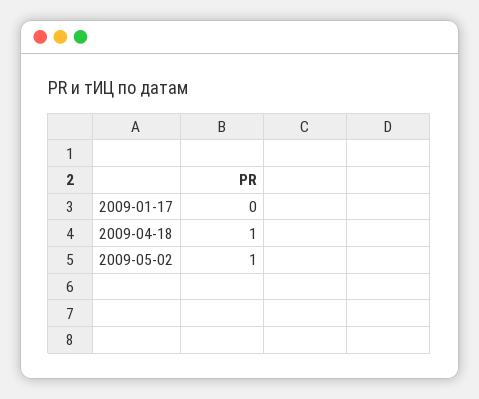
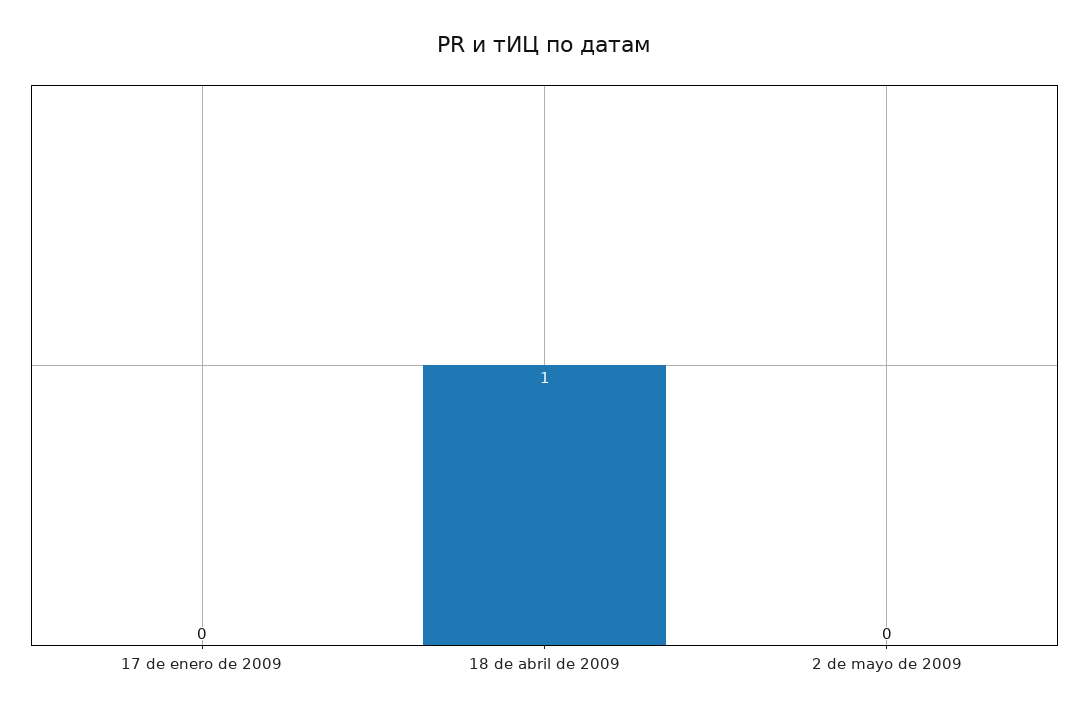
  {
    "2009-01-17": 0,
    "2009-04-18": 1,
-   "2009-05-02": 1
+   "2009-05-02": 0
  }

